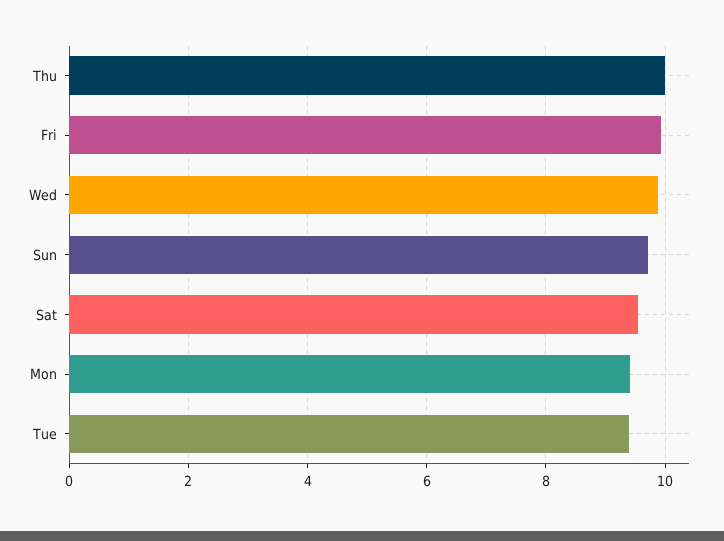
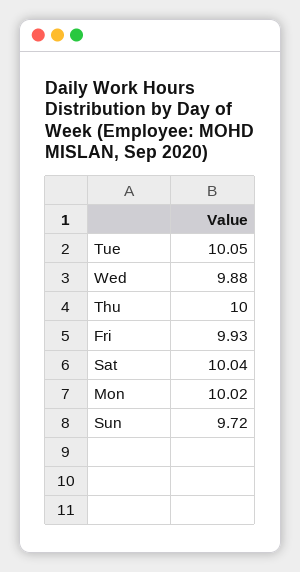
  {
    "Thu": 10,
    "Fri": 9.93,
    "Wed": 9.88,
    "Sun": 9.72,
-   "Sat": 9.6,
+   "Sat": 10.04,
-   "Mon": 9.4,
+   "Mon": 10.02,
-   "Tue": 9.4
+   "Tue": 10.05
  }

